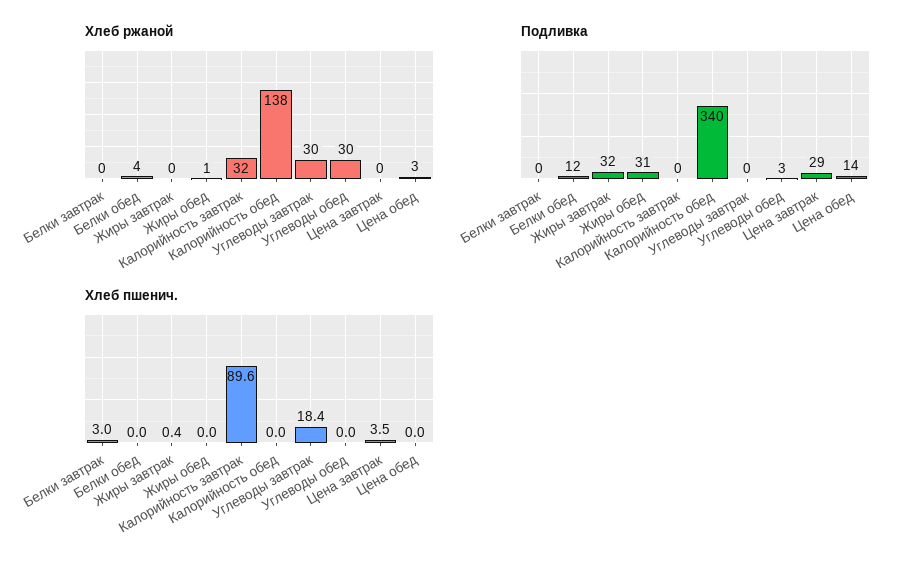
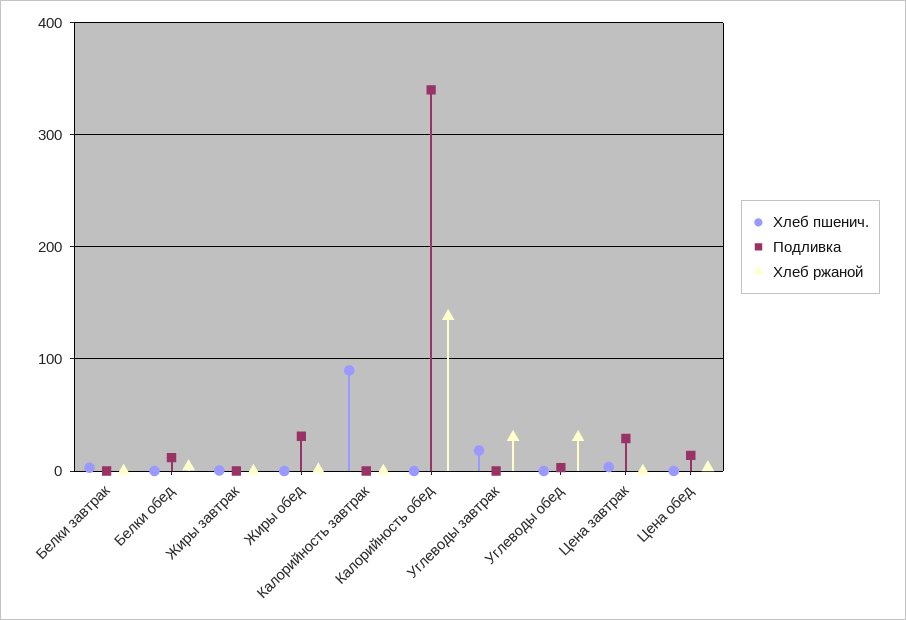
  {
    "Хлеб ржаной": {
      "Белки завтрак": 0,
      "Белки обед": 4,
      "Жиры завтрак": 0,
      "Жиры обед": 1,
-     "Калорийность завтрак": 32,
+     "Калорийность завтрак": 0,
      "Калорийность обед": 138,
      "Углеводы завтрак": 30,
      "Углеводы обед": 30,
      "Цена завтрак": 0,
      "Цена обед": 3
    },
    "Подливка": {
      "Белки завтрак": 0,
      "Белки обед": 12,
-     "Жиры завтрак": 32,
+     "Жиры завтрак": 0,
      "Жиры обед": 31,
      "Калорийность завтрак": 0,
      "Калорийность обед": 340,
      "Углеводы завтрак": 0,
      "Углеводы обед": 3,
      "Цена завтрак": 29,
      "Цена обед": 14
    },
    "Хлеб пшенич.": {
      "Белки завтрак": 3,
      "Белки обед": 0,
      "Жиры завтрак": 0.4,
      "Жиры обед": 0,
      "Калорийность завтрак": 89.6,
      "Калорийность обед": 0,
      "Углеводы завтрак": 18.4,
      "Углеводы обед": 0,
      "Цена завтрак": 3.5,
      "Цена обед": 0
    }
  }

